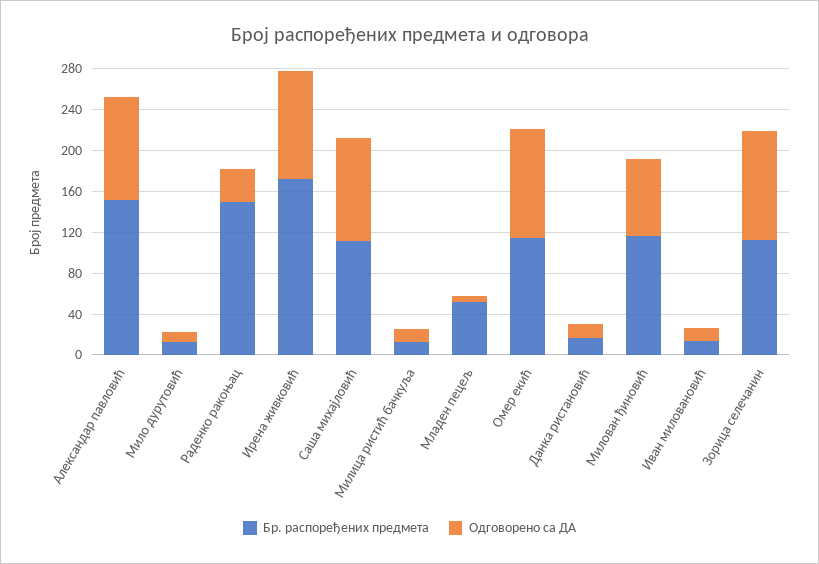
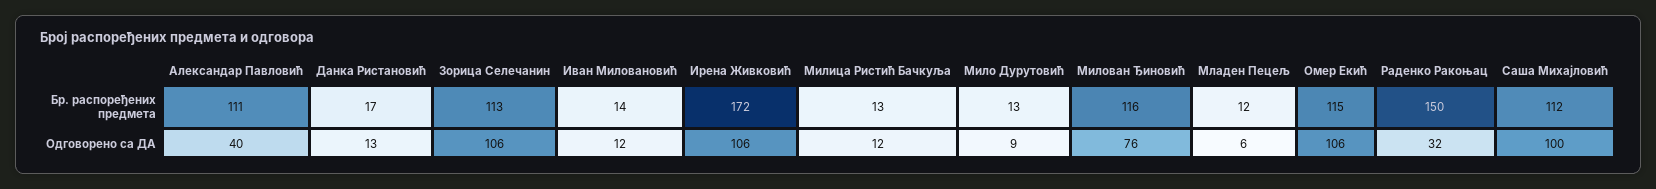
  {
    "Бр. распоређених предмета": {
-     "Александар павловић": 150,
+     "Александар павловић": 111,
      "Мило дурутовић": 13,
      "Раденко ракоњац": 150,
      "Ирена живковић": 172,
      "Саша михајловић": 112,
      "Милица ристић бачкуља": 13,
-     "Младен пецељ": 50,
+     "Младен пецељ": 12,
      "Омер екић": 115,
      "Данка ристановић": 17,
      "Милован ђиновић": 116,
      "Иван миловановић": 14,
      "Зорица селечанин": 113
    },
    "Одговорено са ДА": {
-     "Александар павловић": 100,
+     "Александар павловић": 40,
      "Мило дурутовић": 9,
      "Раденко ракоњац": 32,
      "Ирена живковић": 106,
      "Саша михајловић": 100,
      "Милица ристић бачкуља": 12,
      "Младен пецељ": 6,
      "Омер екић": 106,
      "Данка ристановић": 13,
      "Милован ђиновић": 76,
      "Иван миловановић": 12,
      "Зорица селечанин": 106
    }
  }

